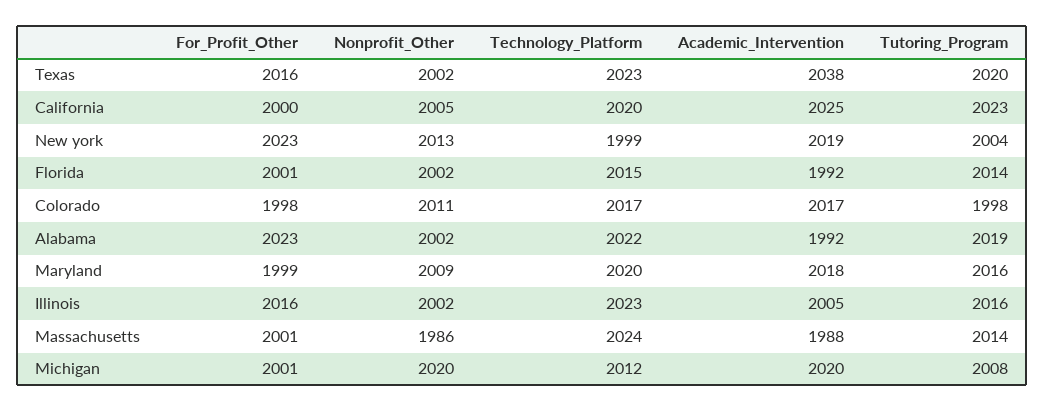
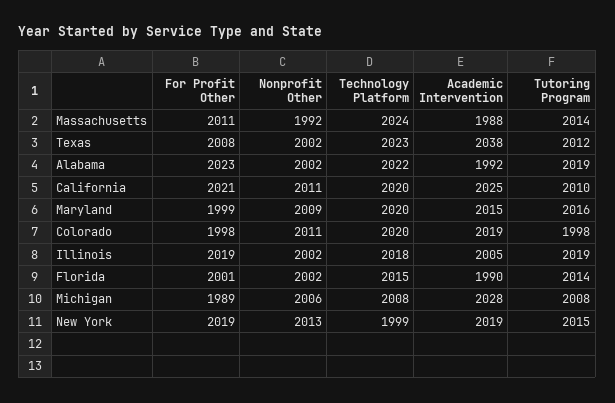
  {
    "For_Profit_Other": {
-     "Texas": 2016,
+     "Texas": 2008,
-     "California": 2000,
+     "California": 2021,
-     "New york": 2023,
+     "New york": 2019,
      "Florida": 2001,
      "Colorado": 1998,
      "Alabama": 2023,
      "Maryland": 1999,
-     "Illinois": 2016,
+     "Illinois": 2019,
-     "Massachusetts": 2001,
+     "Massachusetts": 2011,
-     "Michigan": 2001
+     "Michigan": 1989
    },
    "Nonprofit_Other": {
      "Texas": 2002,
-     "California": 2005,
+     "California": 2011,
      "New york": 2013,
      "Florida": 2002,
      "Colorado": 2011,
      "Alabama": 2002,
      "Maryland": 2009,
      "Illinois": 2002,
-     "Massachusetts": 1986,
+     "Massachusetts": 1992,
-     "Michigan": 2020
+     "Michigan": 2006
    },
    "Technology_Platform": {
      "Texas": 2023,
      "California": 2020,
      "New york": 1999,
      "Florida": 2015,
-     "Colorado": 2017,
+     "Colorado": 2020,
      "Alabama": 2022,
      "Maryland": 2020,
-     "Illinois": 2023,
+     "Illinois": 2018,
      "Massachusetts": 2024,
-     "Michigan": 2012
+     "Michigan": 2008
    },
    "Academic_Intervention": {
      "Texas": 2038,
      "California": 2025,
      "New york": 2019,
-     "Florida": 1992,
+     "Florida": 1990,
-     "Colorado": 2017,
+     "Colorado": 2019,
      "Alabama": 1992,
-     "Maryland": 2018,
+     "Maryland": 2015,
      "Illinois": 2005,
      "Massachusetts": 1988,
-     "Michigan": 2020
+     "Michigan": 2028
    },
    "Tutoring_Program": {
-     "Texas": 2020,
+     "Texas": 2012,
-     "California": 2023,
+     "California": 2010,
-     "New york": 2004,
+     "New york": 2015,
      "Florida": 2014,
      "Colorado": 1998,
      "Alabama": 2019,
      "Maryland": 2016,
-     "Illinois": 2016,
+     "Illinois": 2019,
      "Massachusetts": 2014,
      "Michigan": 2008
    }
  }

